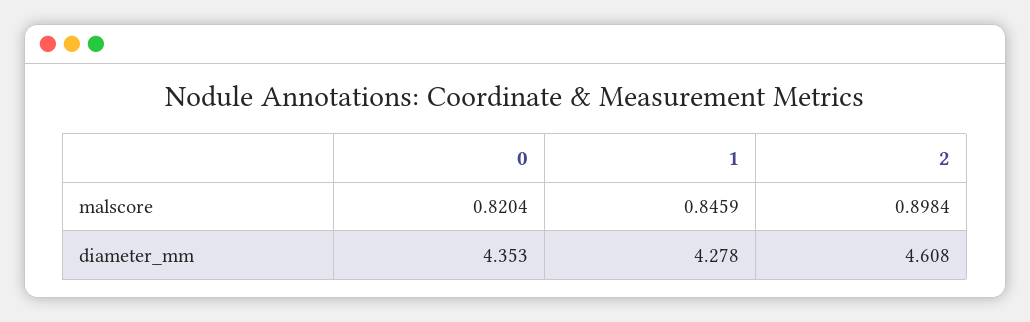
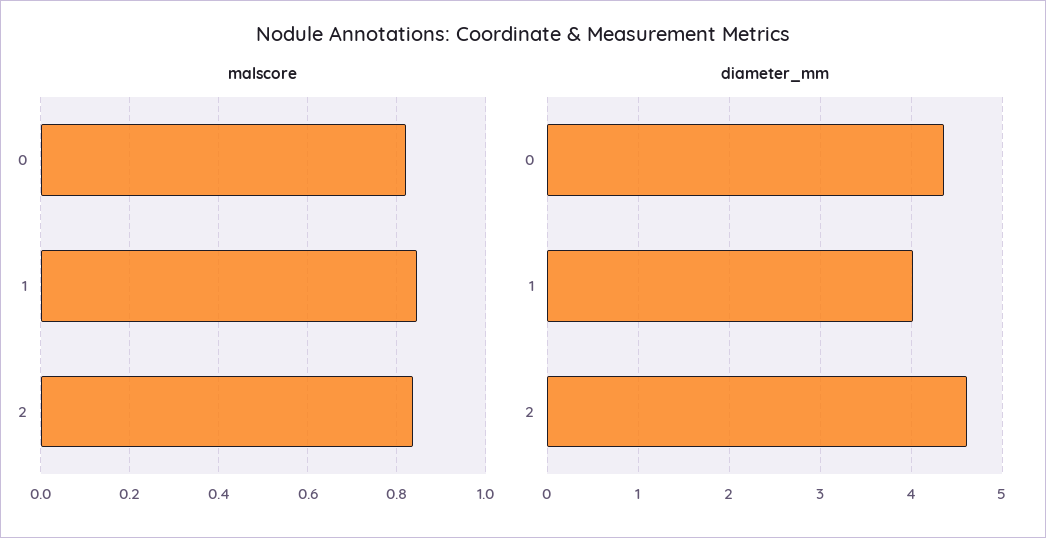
  {
    "malscore": {
      "0": 0.8204,
      "1": 0.8459,
-     "2": 0.8984
+     "2": 0.84
    },
    "diameter_mm": {
      "0": 4.353,
-     "1": 4.278,
+     "1": 4,
      "2": 4.608
    }
  }

